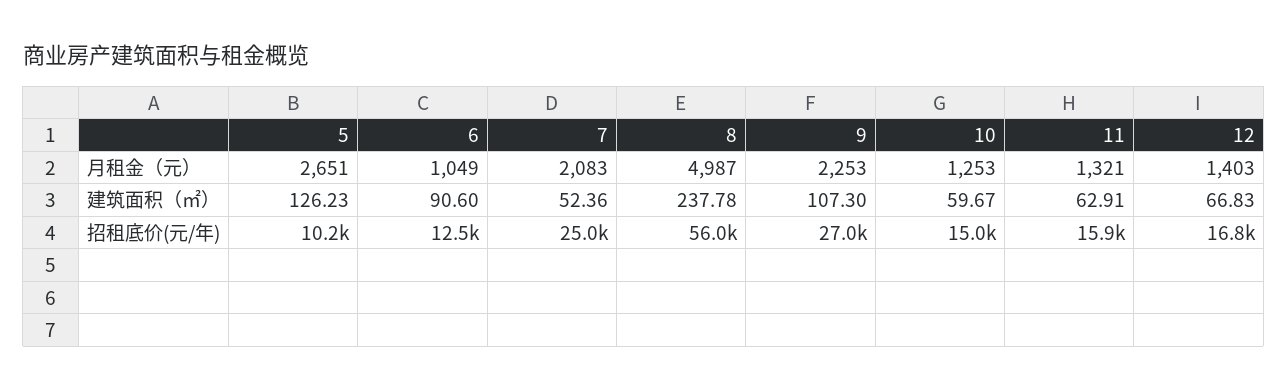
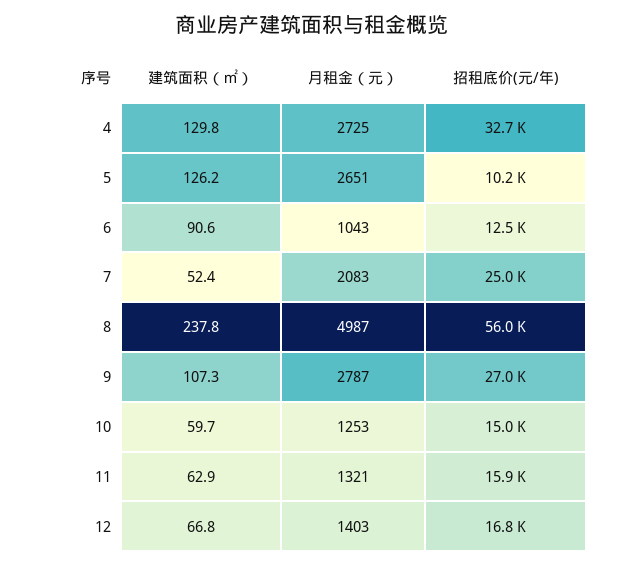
  {
    "5": {
      "月租金（元）": 2651,
      "建筑面积（㎡）": 126.23,
      "招租底价(元/年)": 10200
    },
    "6": {
-     "月租金（元）": 1049,
+     "月租金（元）": 1043,
      "建筑面积（㎡）": 90.6,
      "招租底价(元/年)": 12500
    },
    "7": {
      "月租金（元）": 2083,
      "建筑面积（㎡）": 52.36,
      "招租底价(元/年)": 25000
    },
    "8": {
      "月租金（元）": 4987,
      "建筑面积（㎡）": 237.78,
      "招租底价(元/年)": 56000
    },
    "9": {
-     "月租金（元）": 2253,
+     "月租金（元）": 2787,
      "建筑面积（㎡）": 107.3,
      "招租底价(元/年)": 27000
    },
    "10": {
      "月租金（元）": 1253,
      "建筑面积（㎡）": 59.67,
      "招租底价(元/年)": 15000
    },
    "11": {
      "月租金（元）": 1321,
      "建筑面积（㎡）": 62.91,
      "招租底价(元/年)": 15900
    },
    "12": {
      "月租金（元）": 1403,
      "建筑面积（㎡）": 66.83,
      "招租底价(元/年)": 16800
-   }
+   },
+   "4": {
+     "建筑面积（㎡）": 129.8,
+     "月租金（元）": 2725,
+     "招租底价(元/年)": 32700
+   }
  }

